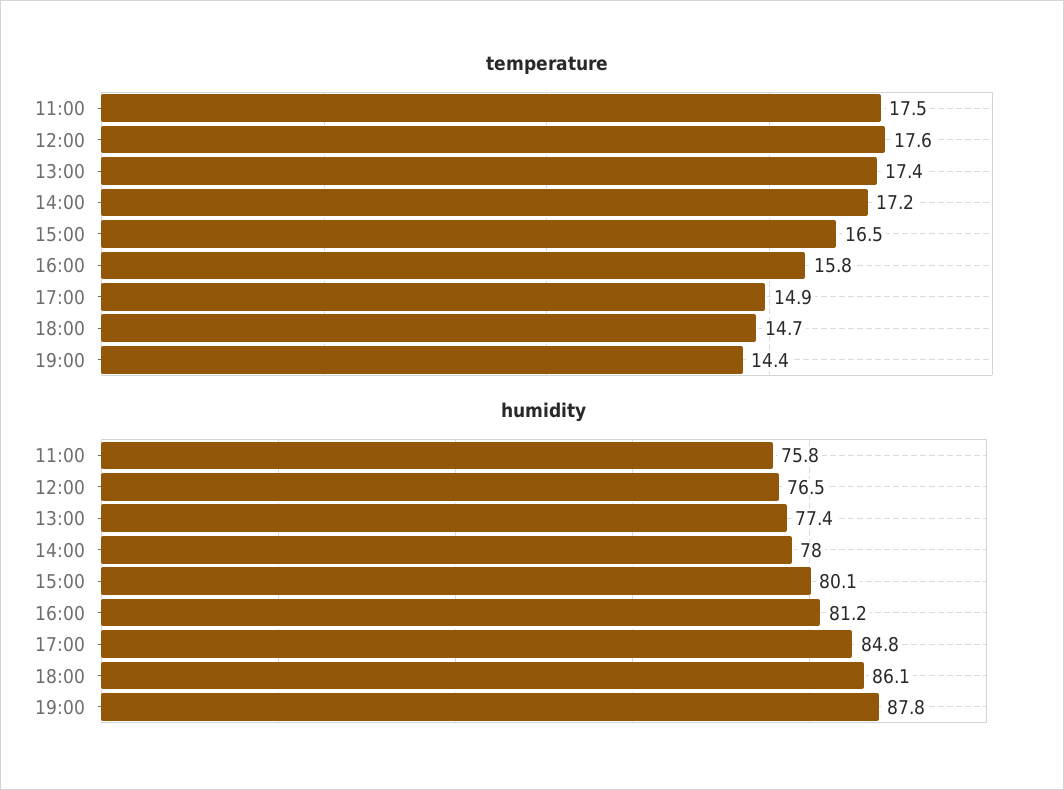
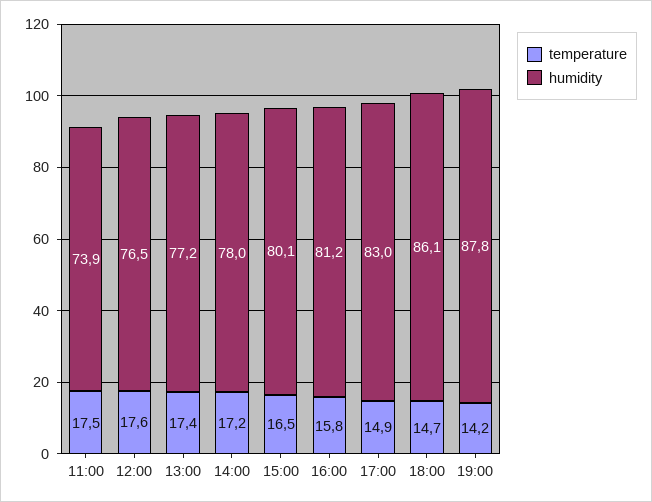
  {
    "temperature": {
      "11:00": 17.5,
      "12:00": 17.6,
      "13:00": 17.4,
      "14:00": 17.2,
      "15:00": 16.5,
      "16:00": 15.8,
      "17:00": 14.9,
      "18:00": 14.7,
-     "19:00": 14.4
+     "19:00": 14.2
    },
    "humidity": {
-     "11:00": 75.8,
+     "11:00": 73.9,
      "12:00": 76.5,
-     "13:00": 77.4,
+     "13:00": 77.2,
      "14:00": 78,
      "15:00": 80.1,
      "16:00": 81.2,
-     "17:00": 84.8,
+     "17:00": 83,
      "18:00": 86.1,
      "19:00": 87.8
    }
  }

